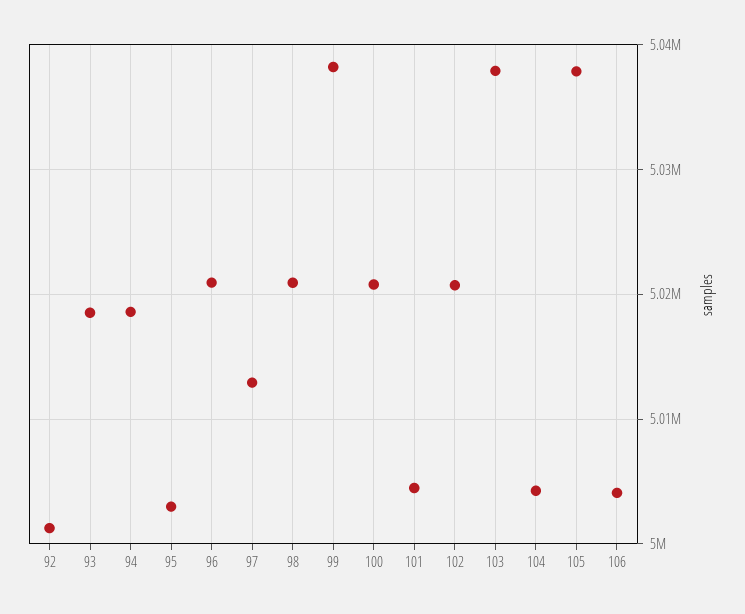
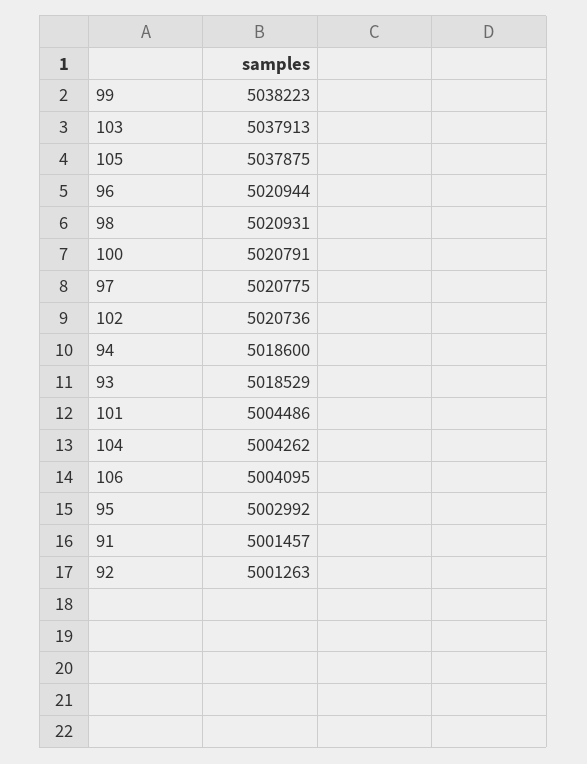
  {
    "92": 5001263,
    "93": 5018529,
    "94": 5018600,
    "95": 5002992,
    "96": 5020944,
-   "97": 5013000,
+   "97": 5020775,
    "98": 5020931,
    "99": 5038223,
    "100": 5020791,
    "101": 5004486,
    "102": 5020736,
    "103": 5037913,
    "104": 5004262,
    "105": 5037875,
-   "106": 5004095
+   "106": 5004095,
+   "91": 5001457
  }

